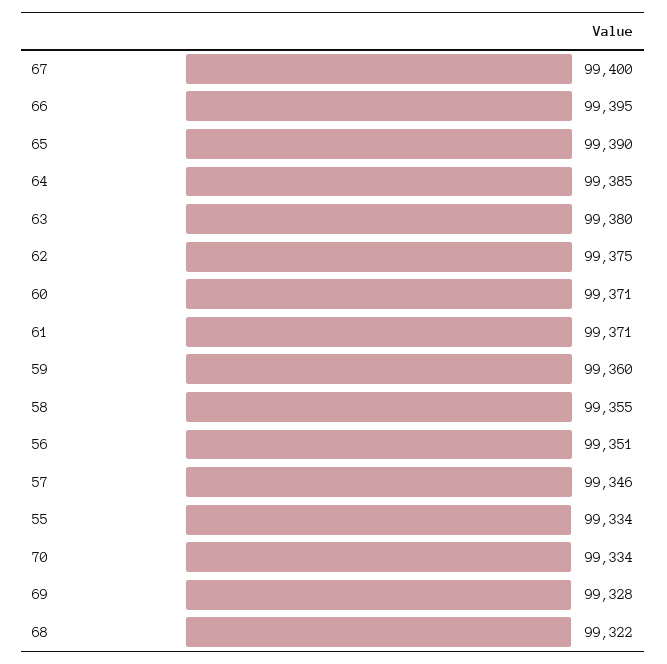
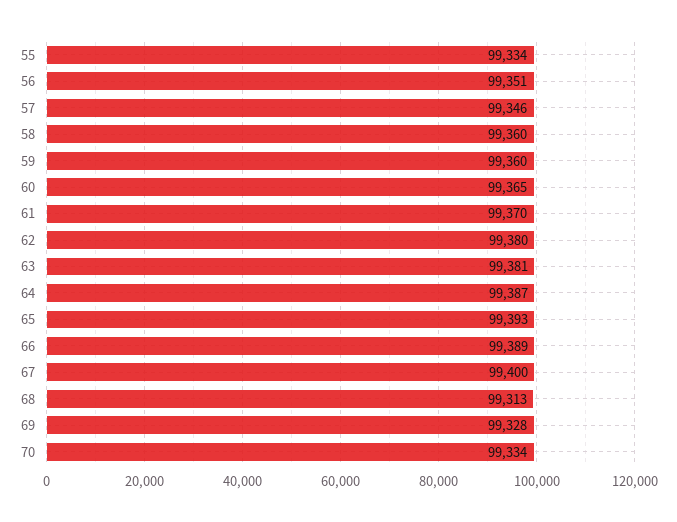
  {
    "67": 99400,
-   "66": 99395,
+   "66": 99389,
-   "65": 99390,
+   "65": 99393,
-   "64": 99385,
+   "64": 99387,
-   "63": 99380,
+   "63": 99381,
-   "62": 99375,
+   "62": 99380,
-   "60": 99371,
+   "60": 99365,
-   "61": 99371,
+   "61": 99370,
    "59": 99360,
-   "58": 99355,
+   "58": 99360,
    "56": 99351,
    "57": 99346,
    "55": 99334,
    "70": 99334,
    "69": 99328,
-   "68": 99322
+   "68": 99313
  }

